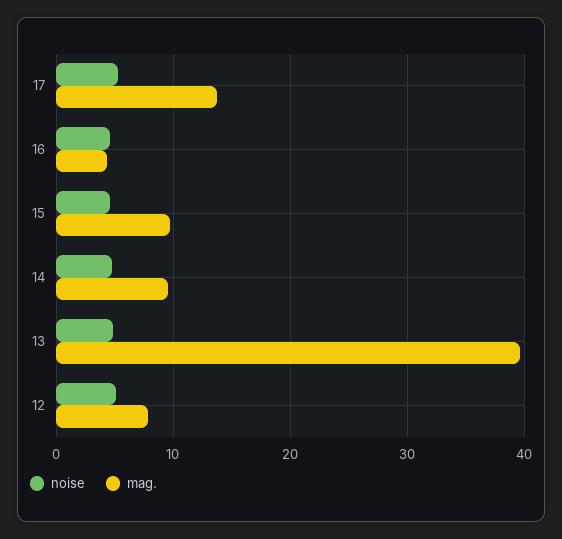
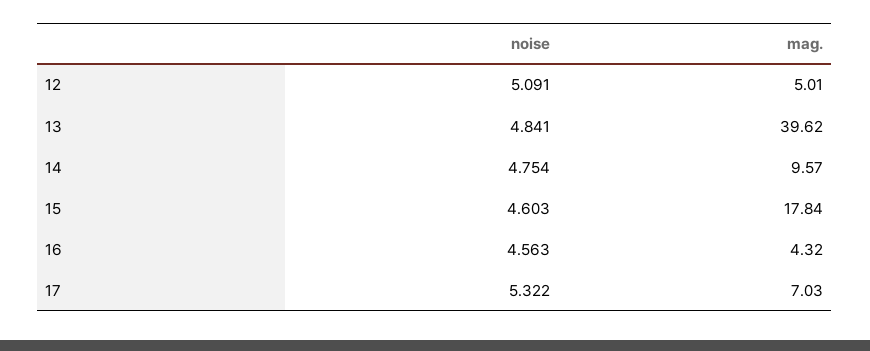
  {
    "noise": {
      "17": 5.322,
      "16": 4.563,
      "15": 4.603,
      "14": 4.754,
      "13": 4.841,
      "12": 5.091
    },
    "mag.": {
-     "17": 14,
+     "17": 7.03,
      "16": 4.32,
-     "15": 10,
+     "15": 17.84,
      "14": 9.57,
      "13": 39.62,
-     "12": 8
+     "12": 5.01
    }
  }

